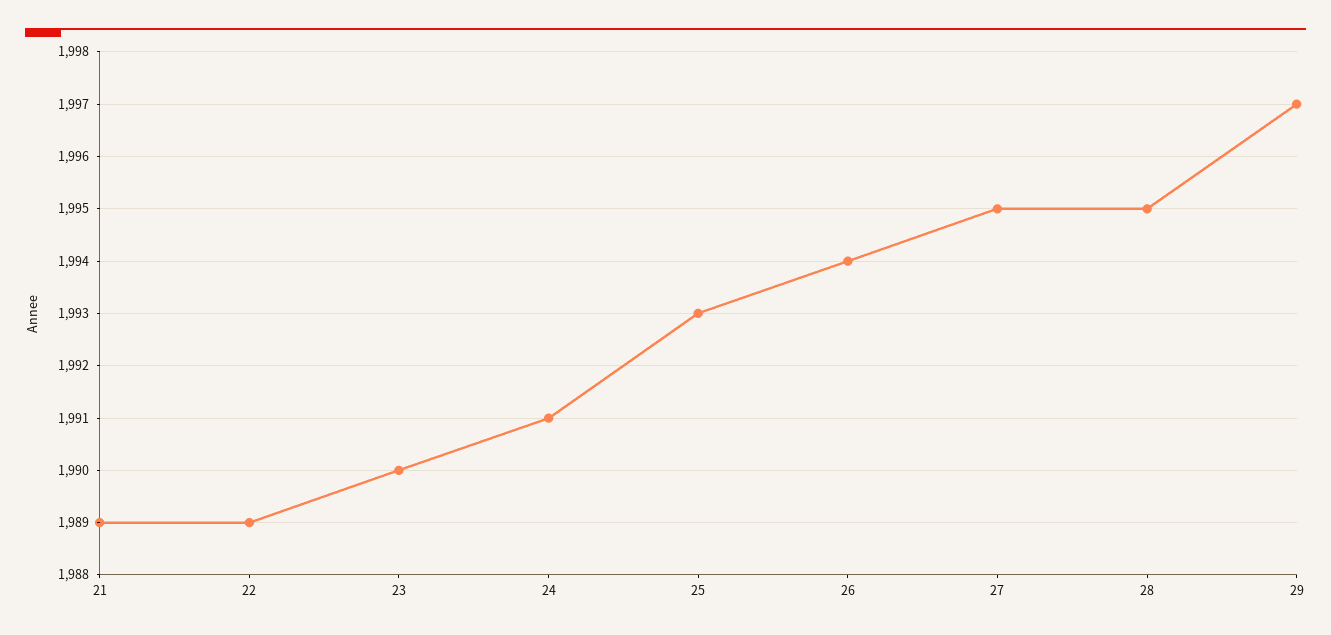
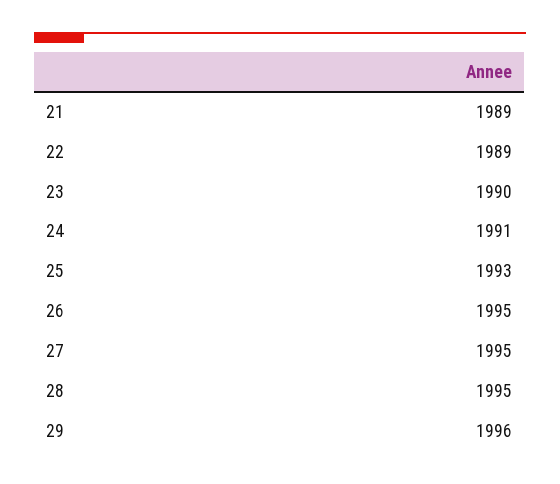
  {
    "21": 1989,
    "22": 1989,
    "23": 1990,
    "24": 1991,
    "25": 1993,
-   "26": 1994,
+   "26": 1995,
    "27": 1995,
    "28": 1995,
-   "29": 1997
+   "29": 1996
  }

